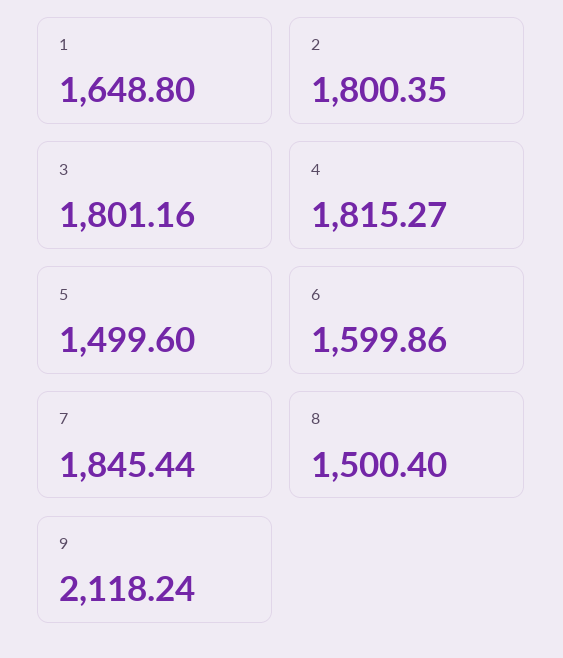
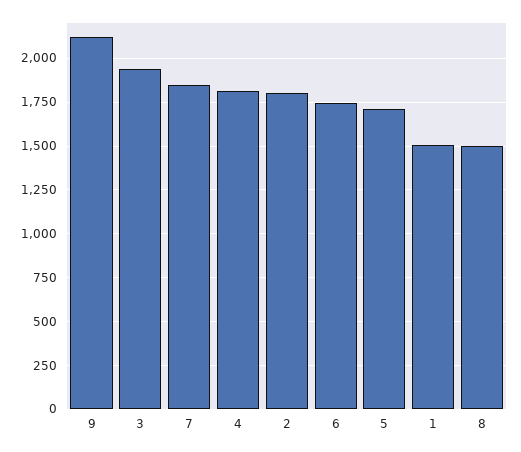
  {
-   "1": 1648.8,
+   "1": 1500,
    "2": 1800.35,
-   "3": 1801.16,
+   "3": 1950,
    "4": 1815.27,
-   "5": 1499.6,
+   "5": 1700,
-   "6": 1599.86,
+   "6": 1750,
    "7": 1845.44,
    "8": 1500.4,
    "9": 2118.24
  }

